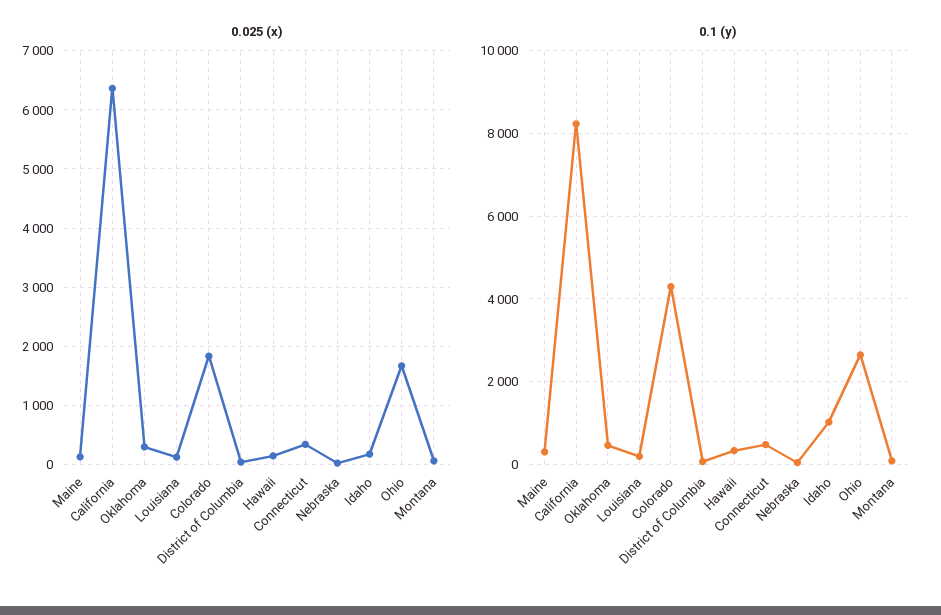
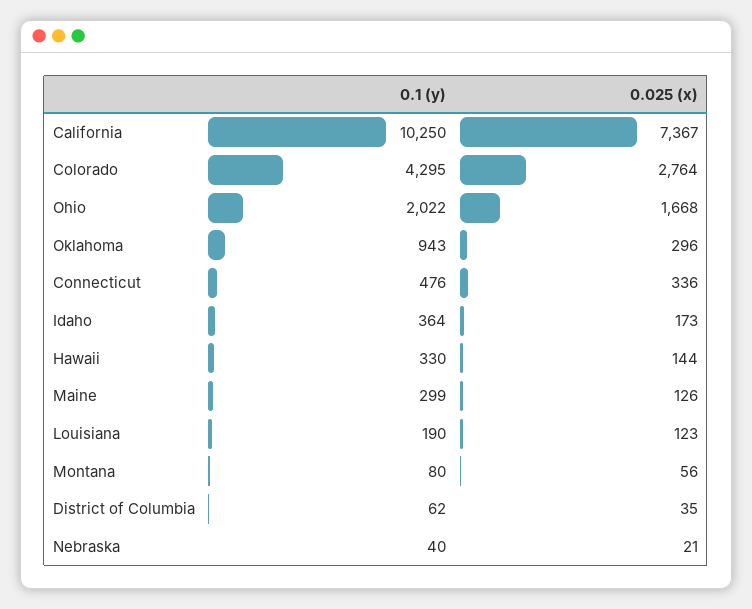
  {
    "0.025 (x)": {
      "Maine": 126,
-     "California": 6400,
+     "California": 7367,
      "Oklahoma": 296,
      "Louisiana": 123,
-     "Colorado": 1800,
+     "Colorado": 2764,
      "District of Columbia": 35,
      "Hawaii": 144,
      "Connecticut": 336,
      "Nebraska": 21,
      "Idaho": 173,
      "Ohio": 1668,
      "Montana": 56
    },
    "0.1 (y)": {
      "Maine": 299,
-     "California": 8200,
+     "California": 10250,
-     "Oklahoma": 400,
+     "Oklahoma": 943,
      "Louisiana": 190,
      "Colorado": 4295,
      "District of Columbia": 62,
      "Hawaii": 330,
      "Connecticut": 476,
      "Nebraska": 40,
-     "Idaho": 1000,
+     "Idaho": 364,
-     "Ohio": 2600,
+     "Ohio": 2022,
      "Montana": 80
    }
  }

